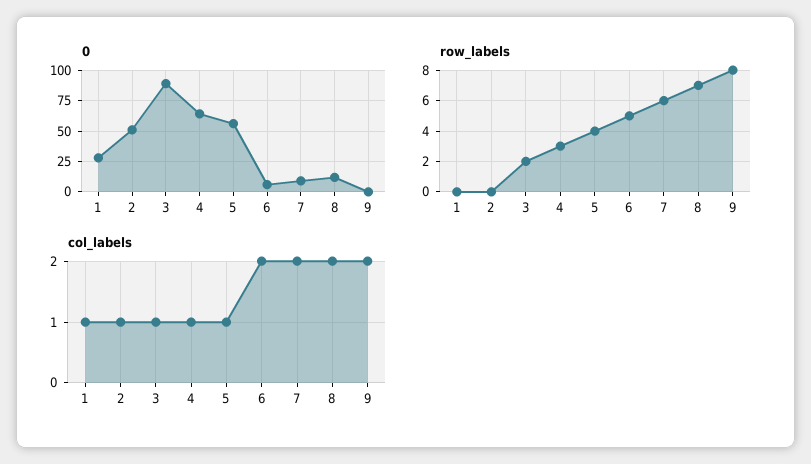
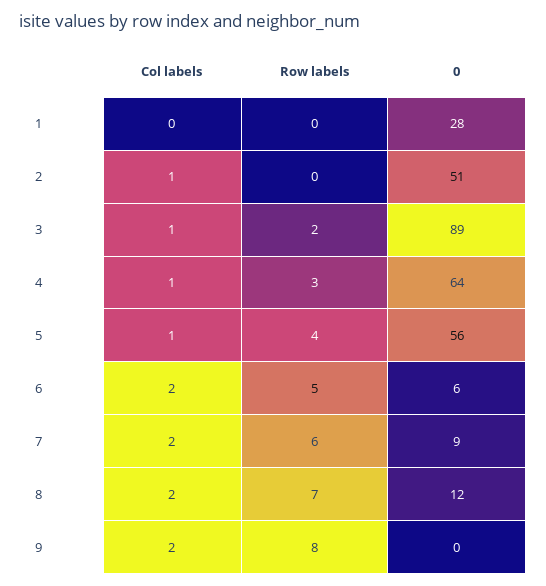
  {
    "0": {
      "1": 28,
      "2": 51,
      "3": 89,
      "4": 64,
      "5": 56,
      "6": 6,
      "7": 9,
      "8": 12,
      "9": 0
    },
    "row_labels": {
      "1": 0,
      "2": 0,
      "3": 2,
      "4": 3,
      "5": 4,
      "6": 5,
      "7": 6,
      "8": 7,
      "9": 8
    },
    "col_labels": {
-     "1": 1,
+     "1": 0,
      "2": 1,
      "3": 1,
      "4": 1,
      "5": 1,
      "6": 2,
      "7": 2,
      "8": 2,
      "9": 2
    }
  }

